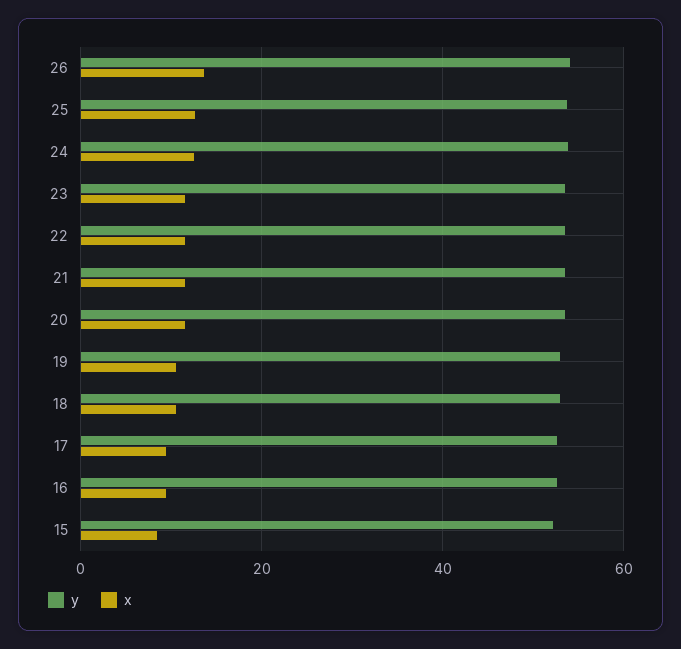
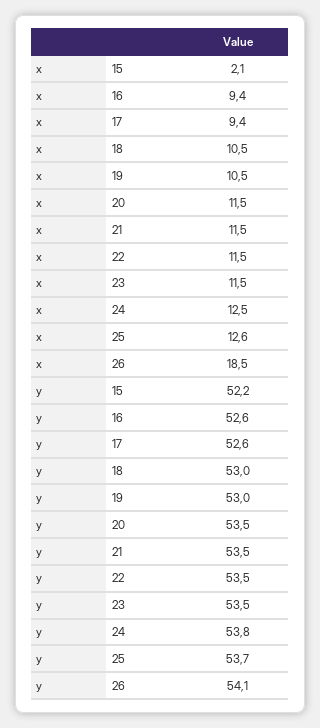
  {
    "y": {
      "26": 54.1,
      "25": 53.7,
      "24": 53.8,
      "23": 53.5,
      "22": 53.5,
      "21": 53.5,
      "20": 53.5,
      "19": 53,
      "18": 53,
      "17": 52.6,
      "16": 52.6,
      "15": 52.2
    },
    "x": {
-     "26": 14,
+     "26": 18.5,
      "25": 12.6,
      "24": 12.5,
      "23": 11.5,
      "22": 11.5,
      "21": 11.5,
      "20": 11.5,
      "19": 10.5,
      "18": 10.5,
      "17": 9.4,
      "16": 9.4,
-     "15": 8
+     "15": 2.1
    }
  }

